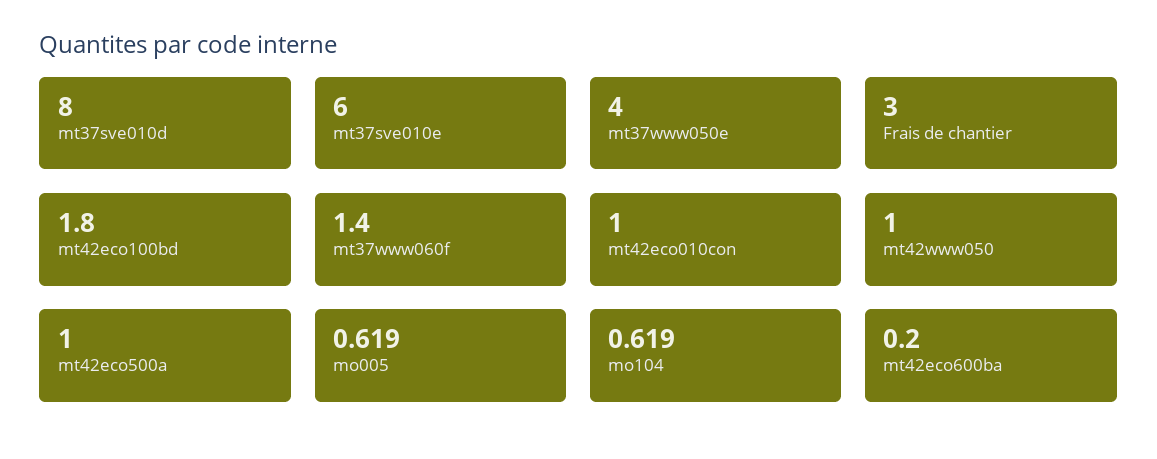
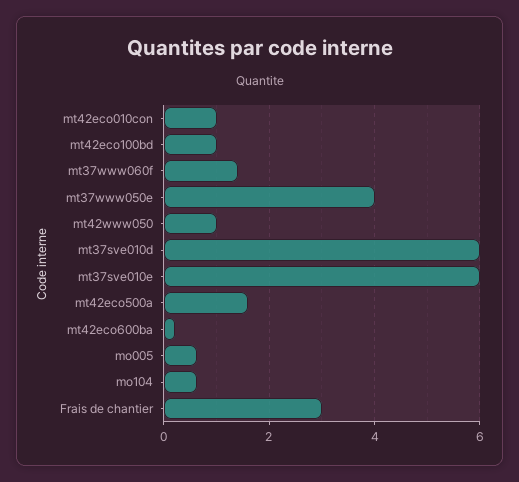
  {
-   "mt37sve010d": 8,
+   "mt37sve010d": 6,
    "mt37sve010e": 6,
    "mt37www050e": 4,
    "Frais de chantier": 3,
-   "mt42eco100bd": 1.8,
+   "mt42eco100bd": 1,
    "mt37www060f": 1.4,
    "mt42eco010con": 1,
    "mt42www050": 1,
-   "mt42eco500a": 1,
+   "mt42eco500a": 1.6,
    "mo005": 0.619,
    "mo104": 0.619,
    "mt42eco600ba": 0.2
  }

